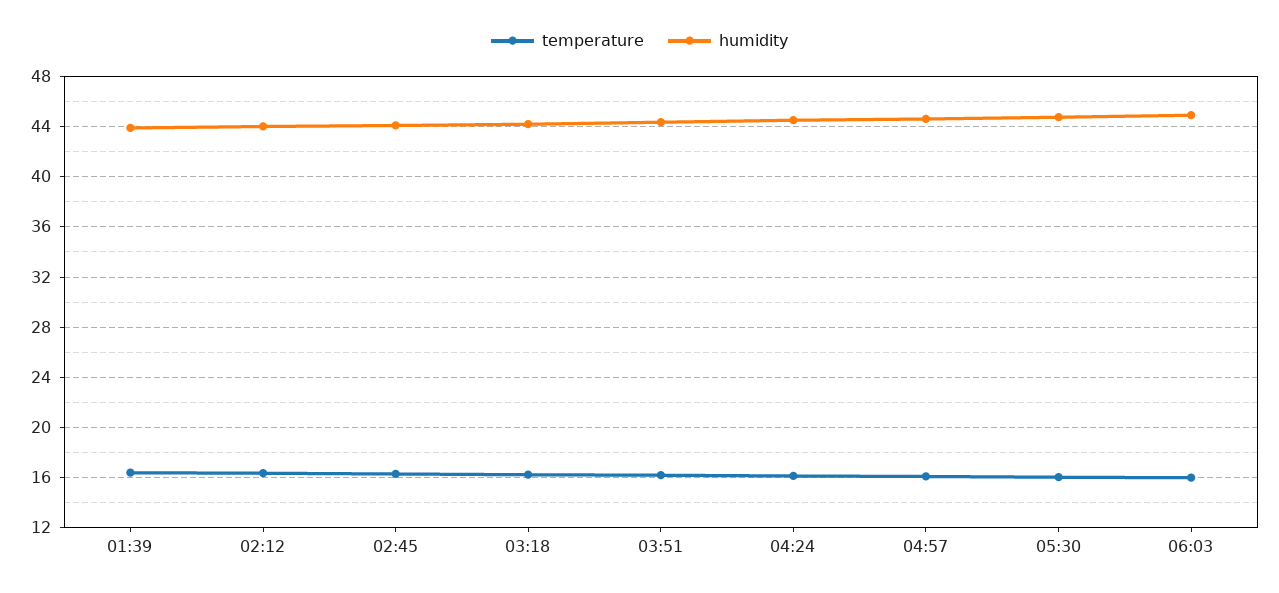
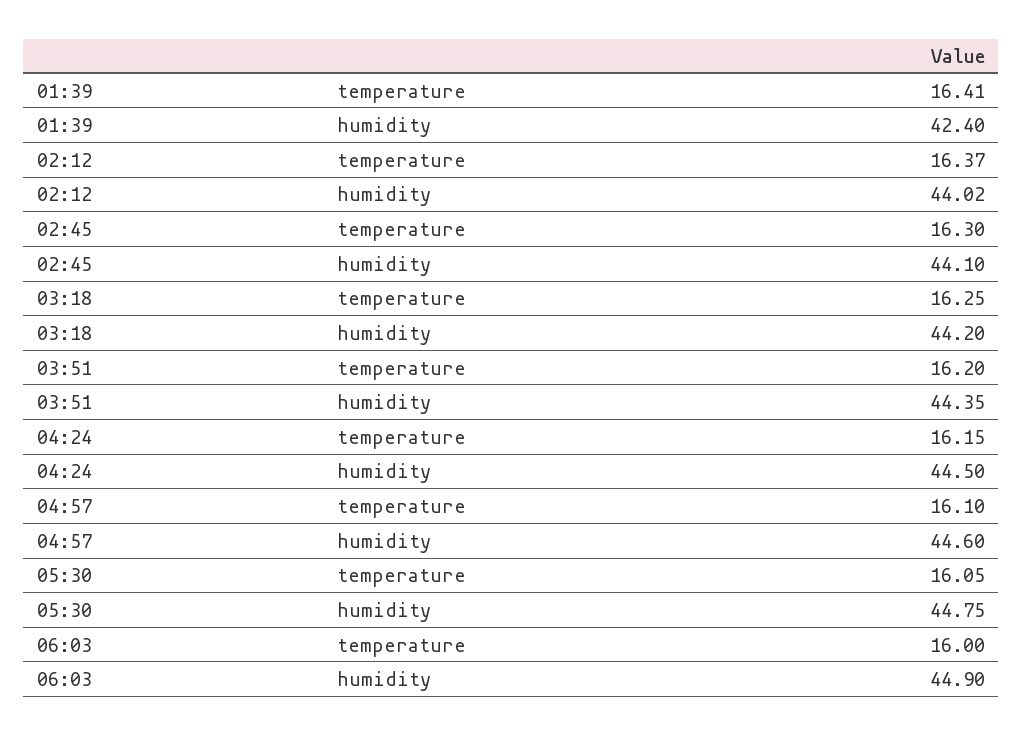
  {
    "temperature": {
      "01:39": 16.41,
      "02:12": 16.37,
      "02:45": 16.3,
      "03:18": 16.25,
      "03:51": 16.2,
      "04:24": 16.15,
      "04:57": 16.1,
      "05:30": 16.05,
      "06:03": 16
    },
    "humidity": {
-     "01:39": 44,
+     "01:39": 42.4,
      "02:12": 44.02,
      "02:45": 44.1,
      "03:18": 44.2,
      "03:51": 44.35,
      "04:24": 44.5,
      "04:57": 44.6,
      "05:30": 44.75,
      "06:03": 44.9
    }
  }

